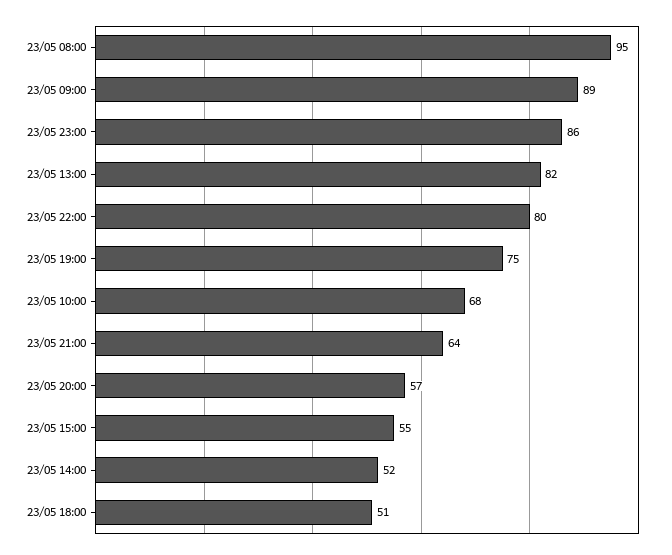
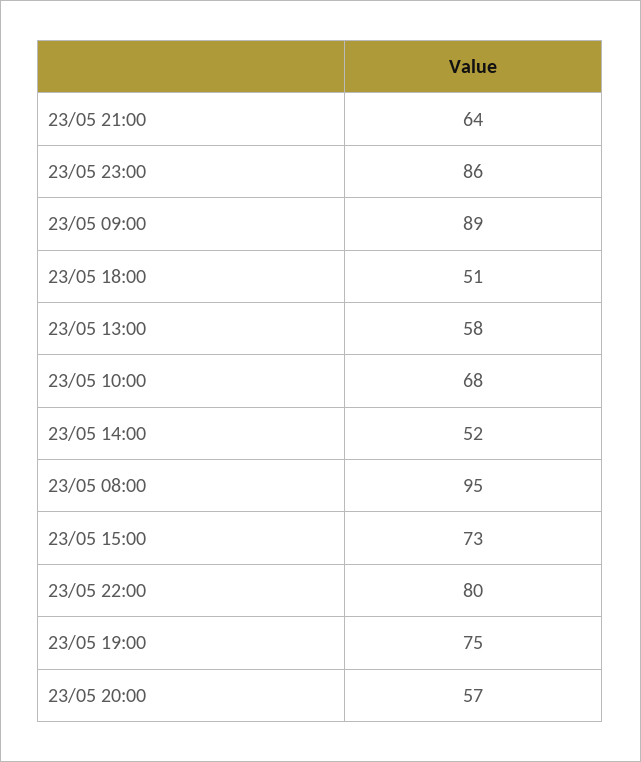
  {
    "23/05 08:00": 95,
    "23/05 09:00": 89,
    "23/05 23:00": 86,
-   "23/05 13:00": 82,
+   "23/05 13:00": 58,
    "23/05 22:00": 80,
    "23/05 19:00": 75,
    "23/05 10:00": 68,
    "23/05 21:00": 64,
    "23/05 20:00": 57,
-   "23/05 15:00": 55,
+   "23/05 15:00": 73,
    "23/05 14:00": 52,
    "23/05 18:00": 51
  }

